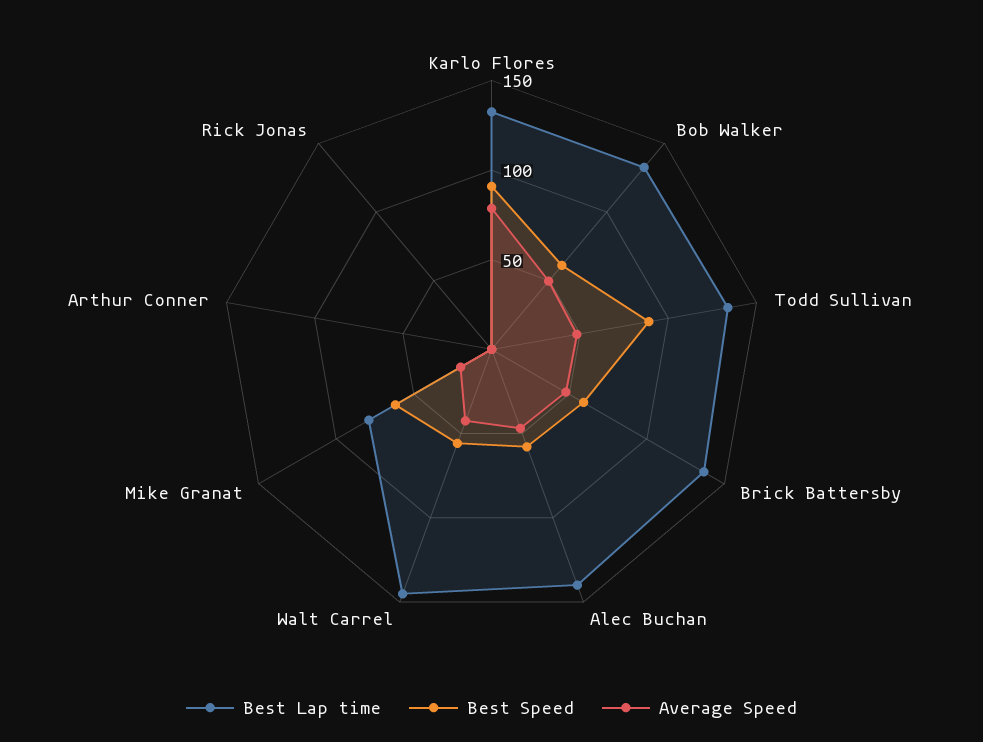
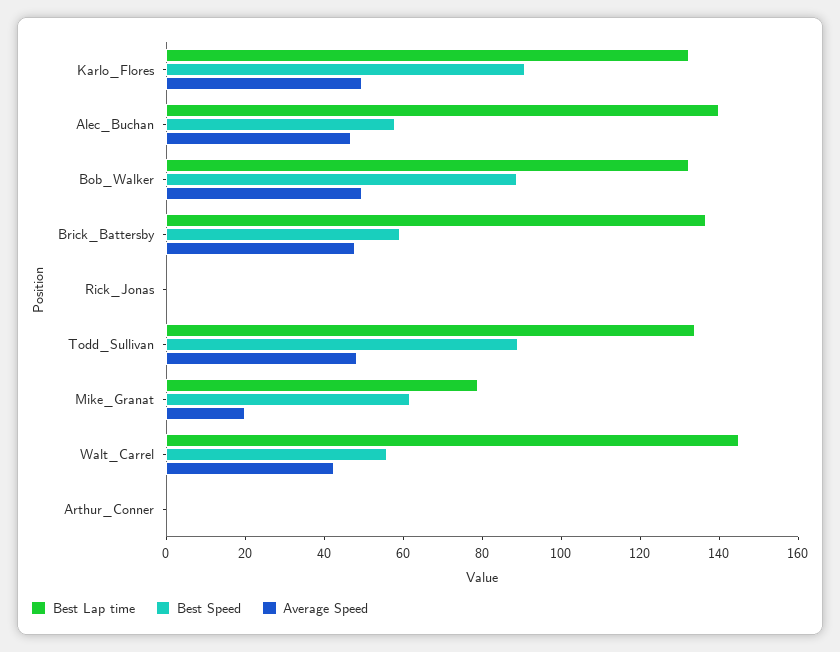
  {
    "Best Lap time": {
      "Karlo Flores": 135,
      "Bob Walker": 130,
      "Todd Sullivan": 135,
      "Brick Battersby": 135,
      "Alec Buchan": 140,
      "Walt Carrel": 145,
      "Mike Granat": 80,
      "Arthur Conner": 0,
      "Rick Jonas": 0
    },
    "Best Speed": {
      "Karlo Flores": 90,
-     "Bob Walker": 60,
+     "Bob Walker": 90,
      "Todd Sullivan": 90,
      "Brick Battersby": 60,
      "Alec Buchan": 60,
      "Walt Carrel": 55,
      "Mike Granat": 60,
      "Arthur Conner": 0,
      "Rick Jonas": 0
    },
    "Average Speed": {
-     "Karlo Flores": 80,
+     "Karlo Flores": 50,
      "Bob Walker": 50,
      "Todd Sullivan": 50,
      "Brick Battersby": 50,
      "Alec Buchan": 45,
      "Walt Carrel": 40,
      "Mike Granat": 20,
      "Arthur Conner": 0,
      "Rick Jonas": 0
    }
  }

